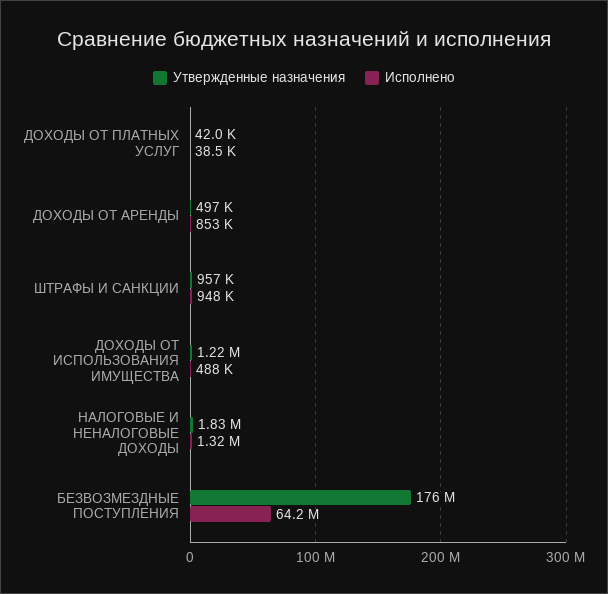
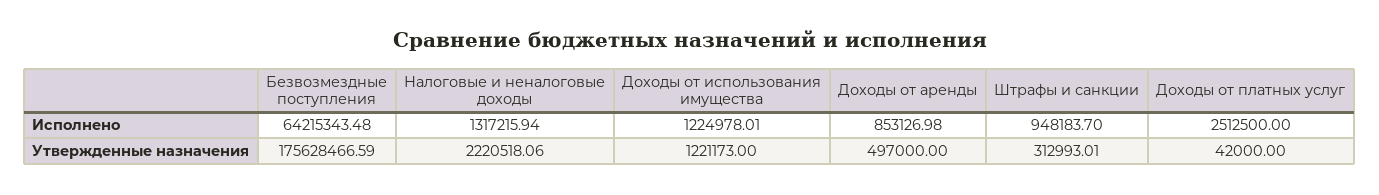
  {
    "Утвержденные назначения": {
      "ДОХОДЫ ОТ ПЛАТНЫХ УСЛУГ": 42000,
      "ДОХОДЫ ОТ АРЕНДЫ": 497000,
-     "ШТРАФЫ И САНКЦИИ": 957000,
+     "ШТРАФЫ И САНКЦИИ": 312993.01,
      "ДОХОДЫ ОТ ИСПОЛЬЗОВАНИЯ ИМУЩЕСТВА": 1221173,
-     "НАЛОГОВЫЕ И НЕНАЛОГОВЫЕ ДОХОДЫ": 1830000,
+     "НАЛОГОВЫЕ И НЕНАЛОГОВЫЕ ДОХОДЫ": 2220518.06,
      "БЕЗВОЗМЕЗДНЫЕ ПОСТУПЛЕНИЯ": 175628466.59
    },
    "Исполнено": {
-     "ДОХОДЫ ОТ ПЛАТНЫХ УСЛУГ": 38500,
+     "ДОХОДЫ ОТ ПЛАТНЫХ УСЛУГ": 2512500,
      "ДОХОДЫ ОТ АРЕНДЫ": 853126.98,
      "ШТРАФЫ И САНКЦИИ": 948183.7,
-     "ДОХОДЫ ОТ ИСПОЛЬЗОВАНИЯ ИМУЩЕСТВА": 488000,
+     "ДОХОДЫ ОТ ИСПОЛЬЗОВАНИЯ ИМУЩЕСТВА": 1224978.01,
      "НАЛОГОВЫЕ И НЕНАЛОГОВЫЕ ДОХОДЫ": 1317215.94,
      "БЕЗВОЗМЕЗДНЫЕ ПОСТУПЛЕНИЯ": 64215343.48
    }
  }

